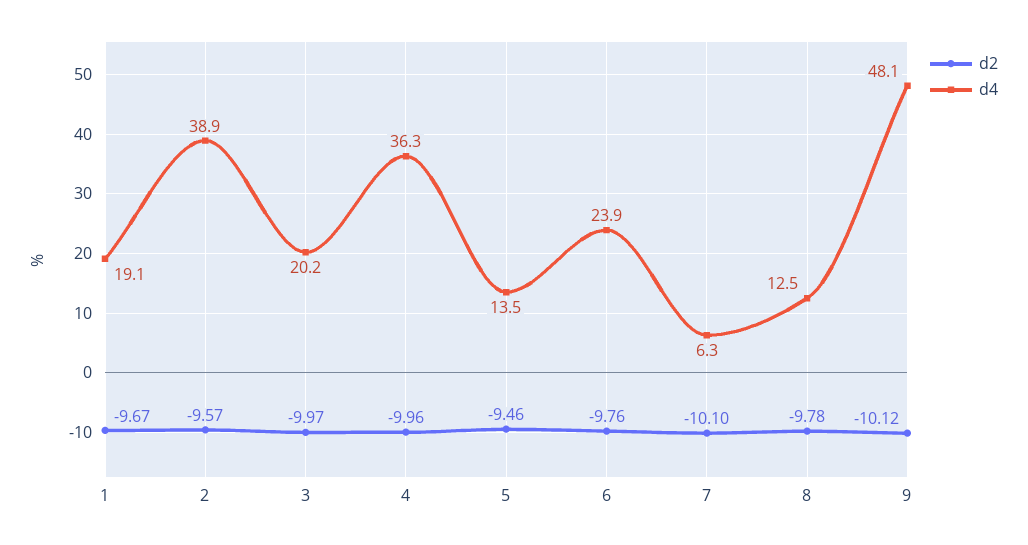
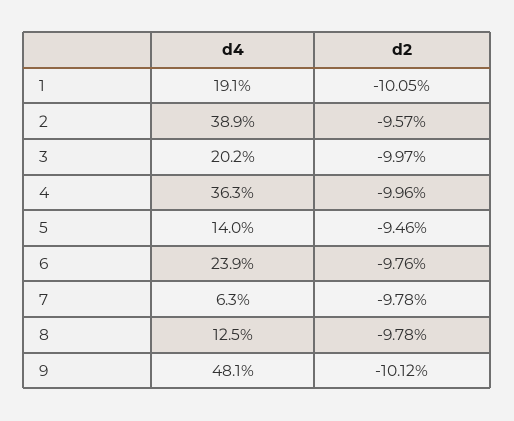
  {
    "d2": {
-     "1": -9.67,
+     "1": -10.05,
      "2": -9.57,
      "3": -9.97,
      "4": -9.96,
      "5": -9.46,
      "6": -9.76,
-     "7": -10.1,
+     "7": -9.78,
      "8": -9.78,
      "9": -10.12
    },
    "d4": {
      "1": 19.1,
      "2": 38.9,
      "3": 20.2,
      "4": 36.3,
-     "5": 13.5,
+     "5": 14,
      "6": 23.9,
      "7": 6.3,
      "8": 12.5,
      "9": 48.1
    }
  }

